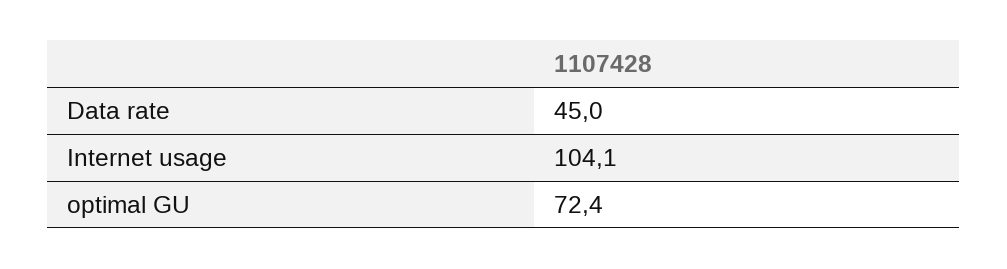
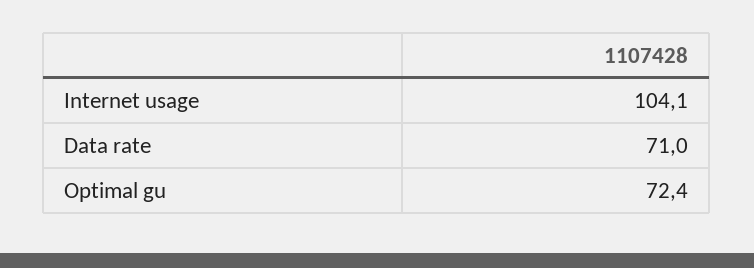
  {
-   "Data rate": 45,
+   "Data rate": 71,
    "Internet usage": 104.1,
    "optimal GU": 72.4
  }

